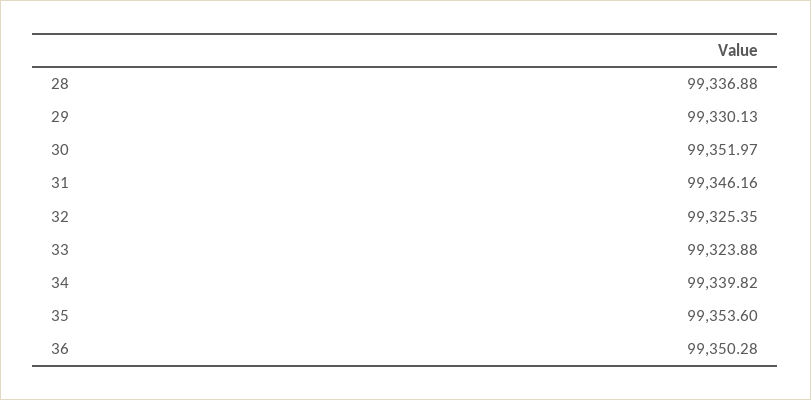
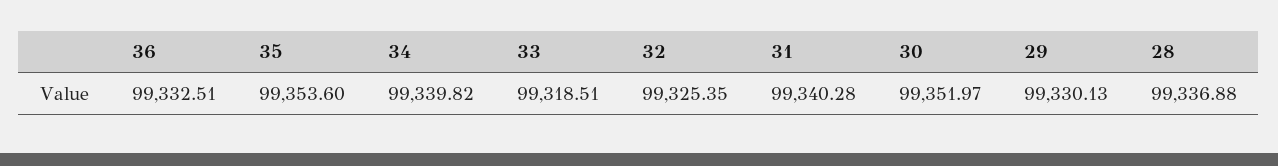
  {
    "28": 99336.88,
    "29": 99330.13,
    "30": 99351.97,
-   "31": 99346.16,
+   "31": 99340.28,
    "32": 99325.35,
-   "33": 99323.88,
+   "33": 99318.51,
    "34": 99339.82,
    "35": 99353.6,
-   "36": 99350.28
+   "36": 99332.51
  }

